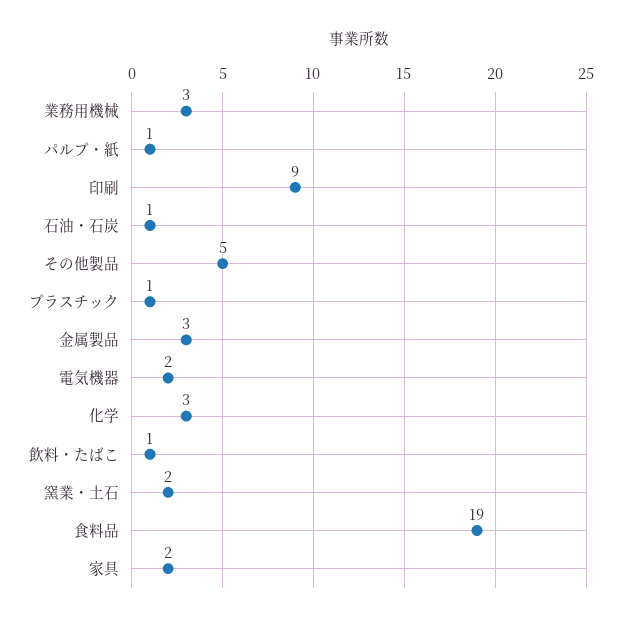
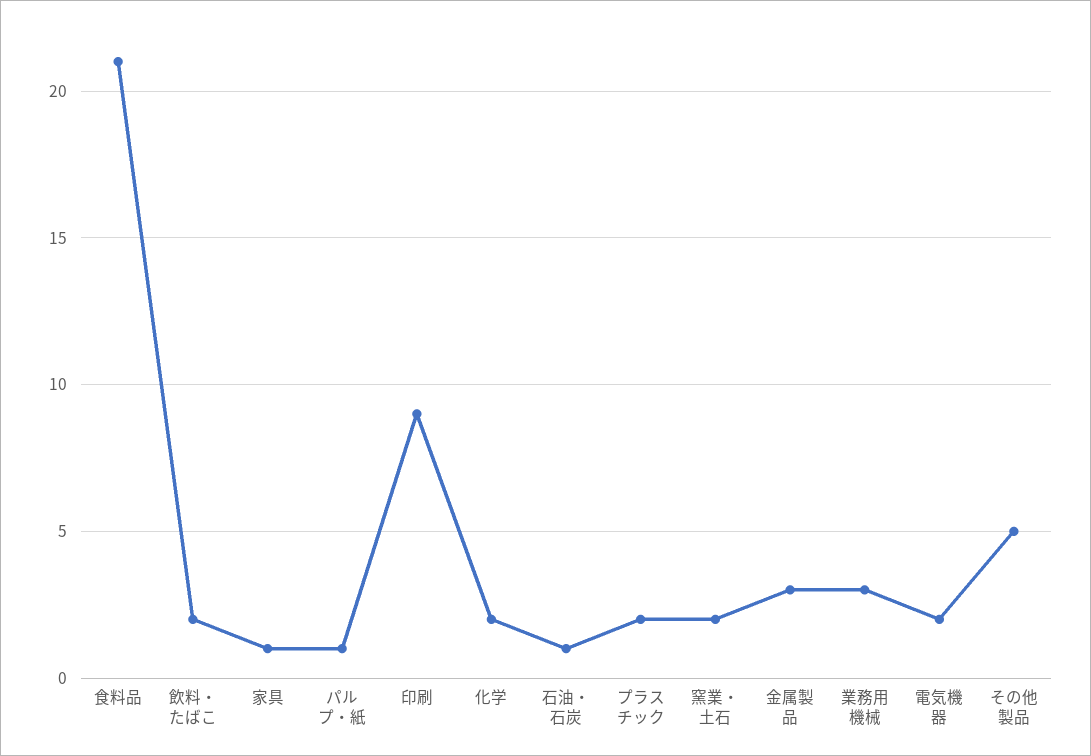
  {
    "業務用機械": 3,
    "パルプ・紙": 1,
    "印刷": 9,
    "石油・石炭": 1,
    "その他製品": 5,
-   "プラスチック": 1,
+   "プラスチック": 2,
    "金属製品": 3,
    "電気機器": 2,
-   "化学": 3,
+   "化学": 2,
-   "飲料・たばこ": 1,
+   "飲料・たばこ": 2,
    "窯業・土石": 2,
-   "食料品": 19,
+   "食料品": 21,
-   "家具": 2
+   "家具": 1
  }

